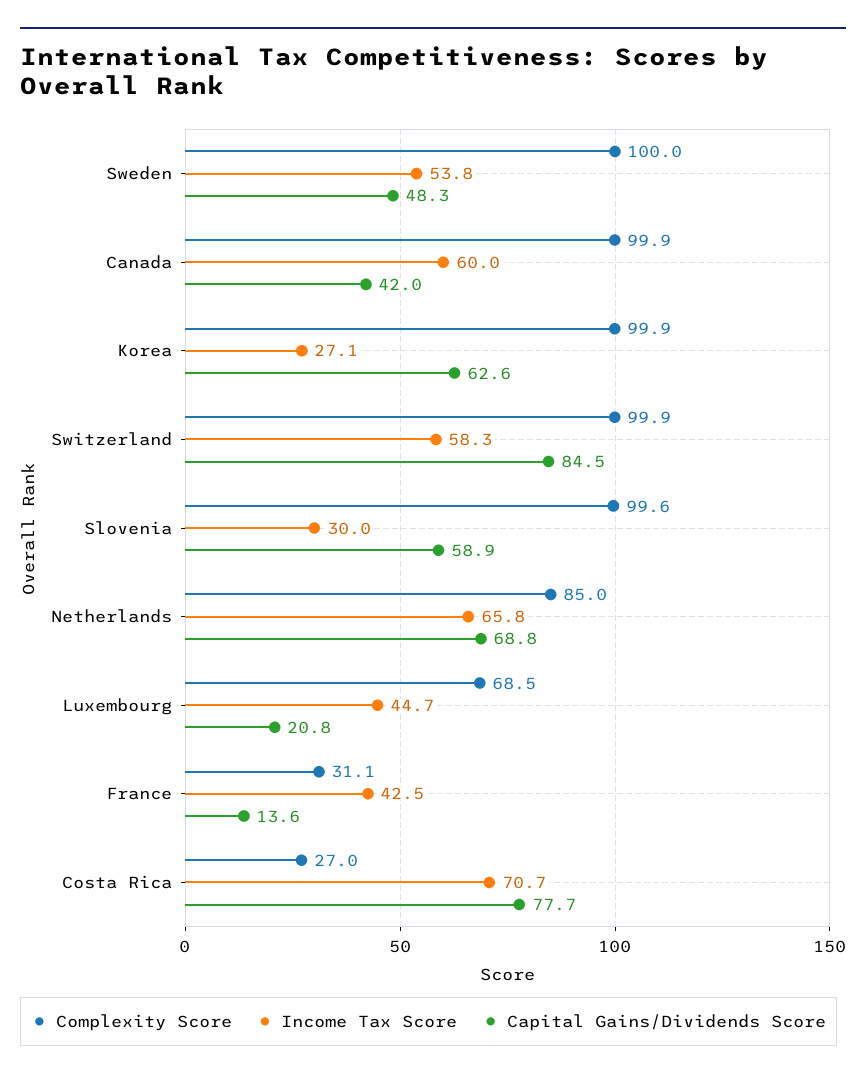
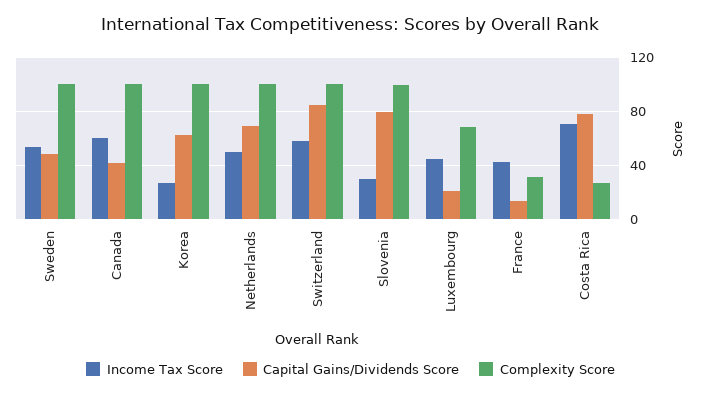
  {
    "Complexity Score": {
      "Sweden": 100,
      "Canada": 99.9,
      "Korea": 99.9,
      "Switzerland": 99.9,
      "Slovenia": 99.6,
-     "Netherlands": 85,
+     "Netherlands": 100,
      "Luxembourg": 68.5,
      "France": 31.1,
      "Costa Rica": 27
    },
    "Income Tax Score": {
      "Sweden": 53.8,
      "Canada": 60,
      "Korea": 27.1,
      "Switzerland": 58.3,
      "Slovenia": 30,
-     "Netherlands": 65.8,
+     "Netherlands": 50,
      "Luxembourg": 44.7,
      "France": 42.5,
      "Costa Rica": 70.7
    },
    "Capital Gains/Dividends Score": {
      "Sweden": 48.3,
      "Canada": 42,
      "Korea": 62.6,
      "Switzerland": 84.5,
-     "Slovenia": 58.9,
+     "Slovenia": 80,
      "Netherlands": 68.8,
      "Luxembourg": 20.8,
      "France": 13.6,
      "Costa Rica": 77.7
    }
  }

